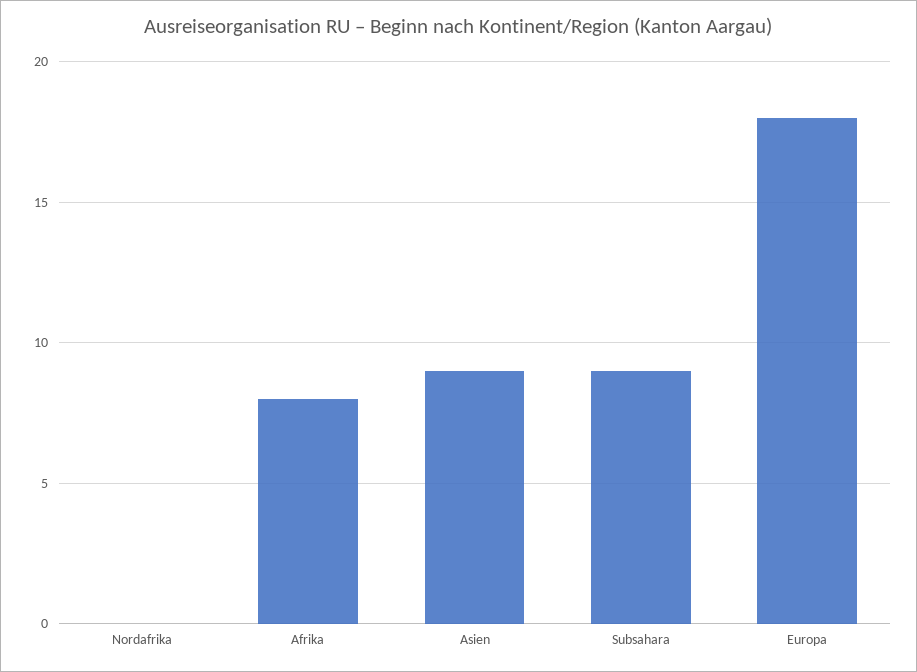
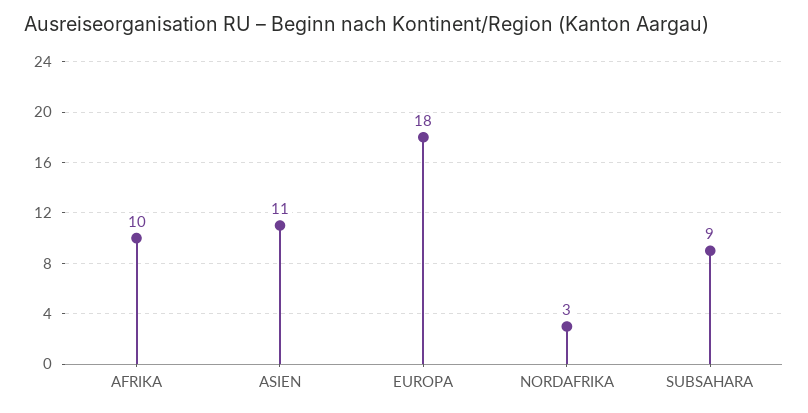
  {
-   "Nordafrika": 0,
+   "Nordafrika": 3,
-   "Afrika": 8,
+   "Afrika": 10,
-   "Asien": 9,
+   "Asien": 11,
    "Subsahara": 9,
    "Europa": 18
  }

